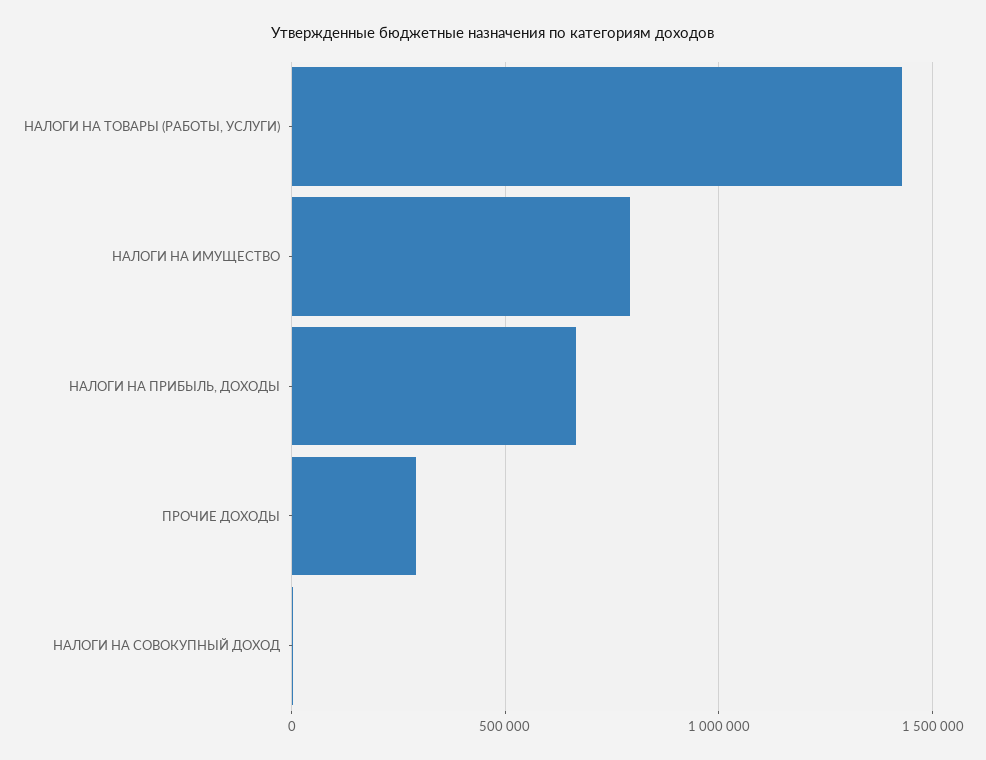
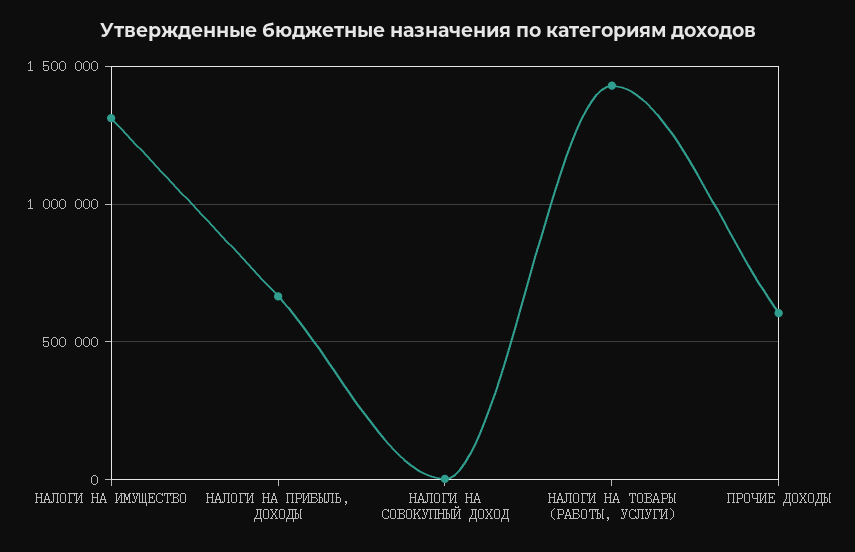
  {
    "НАЛОГИ НА ТОВАРЫ (РАБОТЫ, УСЛУГИ)": 1450000,
-   "НАЛОГИ НА ИМУЩЕСТВО": 800000,
+   "НАЛОГИ НА ИМУЩЕСТВО": 1300000,
    "НАЛОГИ НА ПРИБЫЛЬ, ДОХОДЫ": 650000,
-   "ПРОЧИЕ ДОХОДЫ": 300000,
+   "ПРОЧИЕ ДОХОДЫ": 600000,
    "НАЛОГИ НА СОВОКУПНЫЙ ДОХОД": 0
  }

